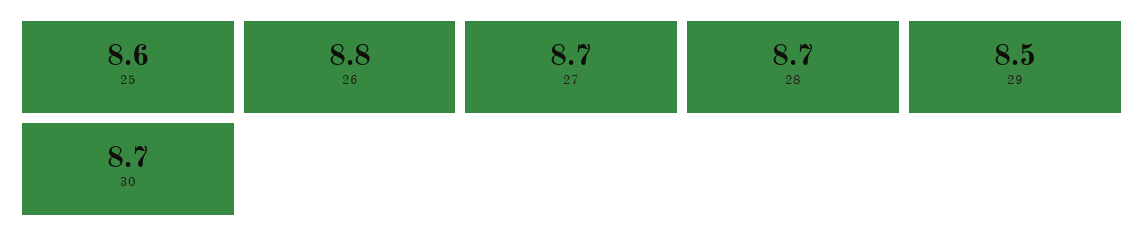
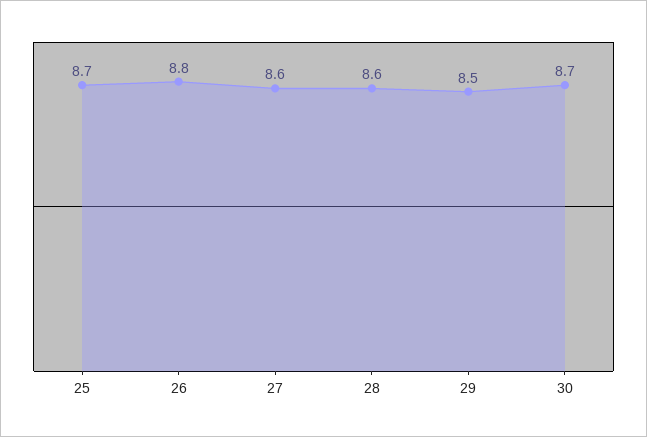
  {
-   "25": 8.6,
+   "25": 8.7,
    "26": 8.8,
-   "27": 8.7,
+   "27": 8.6,
-   "28": 8.7,
+   "28": 8.6,
    "29": 8.5,
    "30": 8.7
  }

